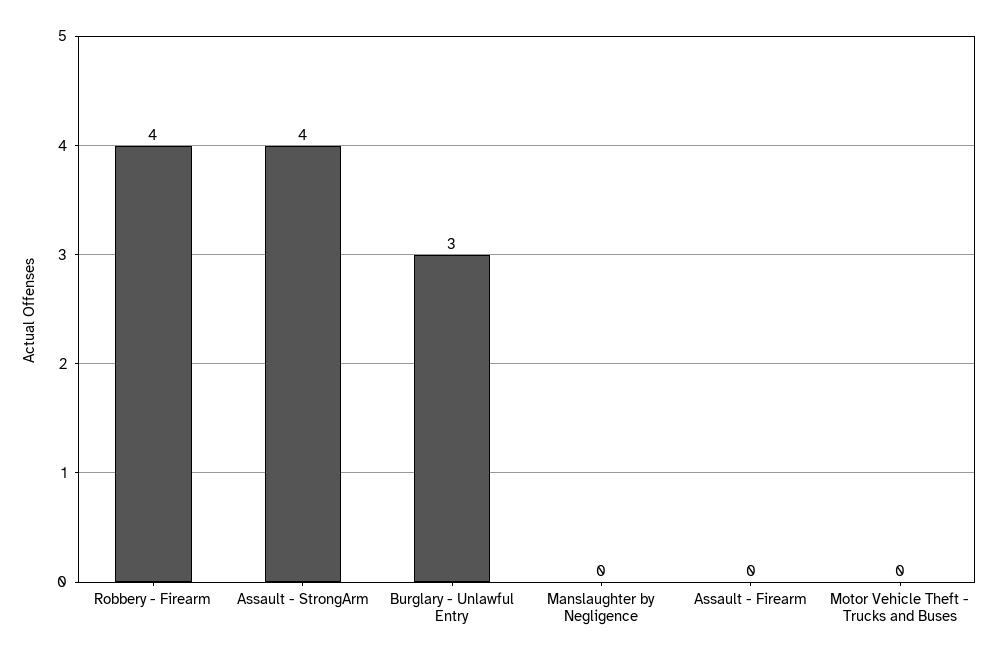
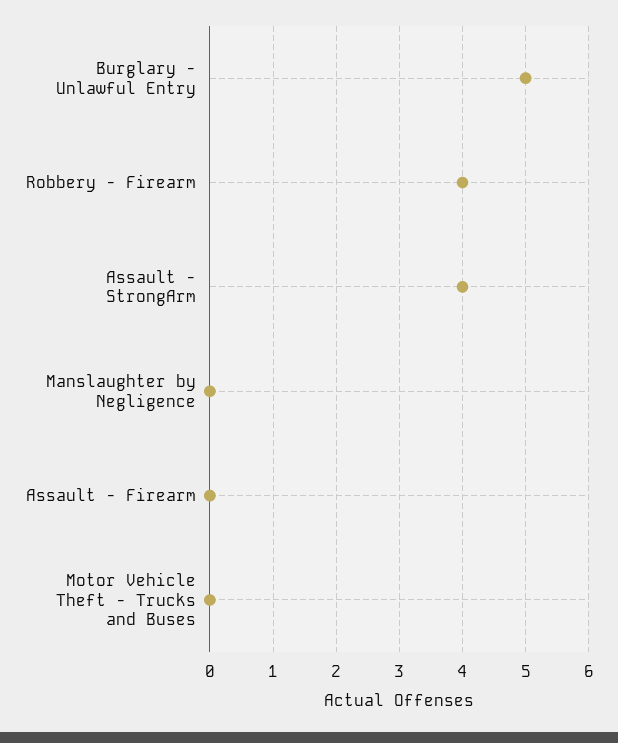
  {
    "Robbery - Firearm": 4,
    "Assault - StrongArm": 4,
-   "Burglary - Unlawful Entry": 3,
+   "Burglary - Unlawful Entry": 5,
    "Manslaughter by Negligence": 0,
    "Assault - Firearm": 0,
    "Motor Vehicle Theft - Trucks and Buses": 0
  }

